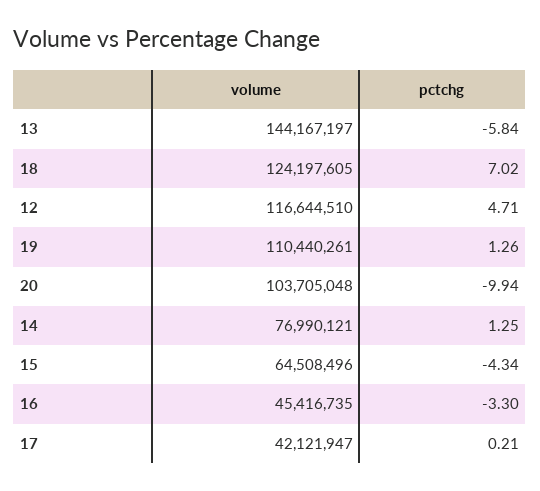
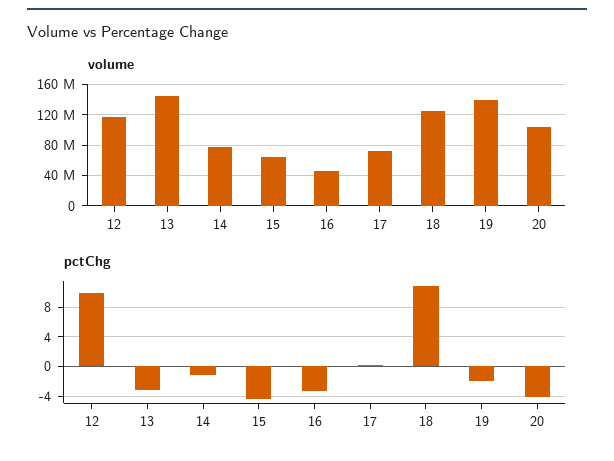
  {
    "volume": {
      "13": 144167197,
      "18": 124197605,
      "12": 116644510,
-     "19": 110440261,
+     "19": 140000000,
      "20": 103705048,
      "14": 76990121,
      "15": 64508496,
      "16": 45416735,
-     "17": 42121947
+     "17": 70000000
    },
    "pctchg": {
-     "13": -5.84,
+     "13": -3,
-     "18": 7.02,
+     "18": 11,
-     "12": 4.71,
+     "12": 10,
-     "19": 1.26,
+     "19": -2,
-     "20": -9.94,
+     "20": -4,
-     "14": 1.25,
+     "14": -1,
      "15": -4.34,
      "16": -3.3,
      "17": 0.21
    }
  }

